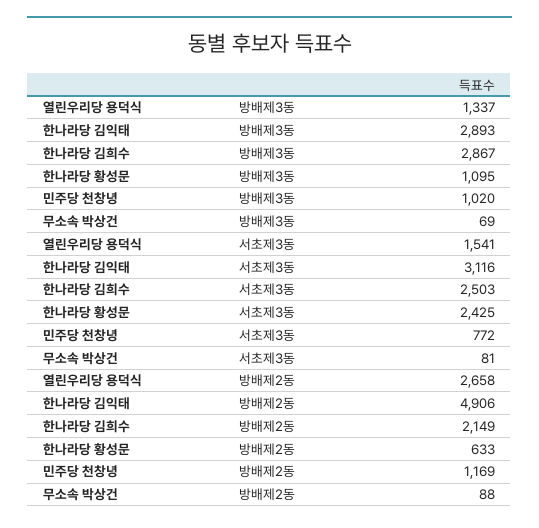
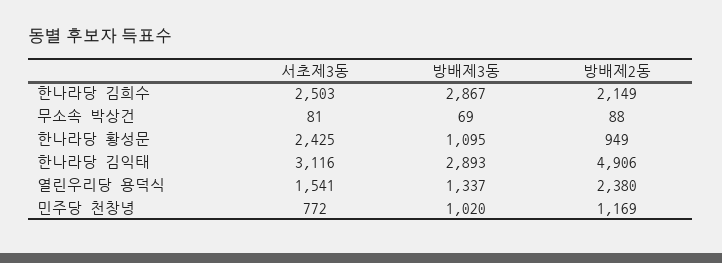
  {
    "열린우리당 용덕식": {
      "방배제3동": 1337,
      "서초제3동": 1541,
-     "방배제2동": 2658
+     "방배제2동": 2380
    },
    "한나라당 김익태": {
      "방배제3동": 2893,
      "서초제3동": 3116,
      "방배제2동": 4906
    },
    "한나라당 김희수": {
      "방배제3동": 2867,
      "서초제3동": 2503,
      "방배제2동": 2149
    },
    "한나라당 황성문": {
      "방배제3동": 1095,
      "서초제3동": 2425,
-     "방배제2동": 633
+     "방배제2동": 949
    },
    "민주당 천창녕": {
      "방배제3동": 1020,
      "서초제3동": 772,
      "방배제2동": 1169
    },
    "무소속 박상건": {
      "방배제3동": 69,
      "서초제3동": 81,
      "방배제2동": 88
    }
  }

